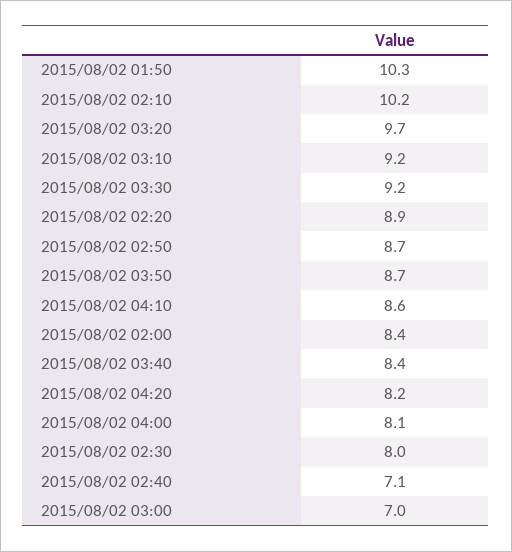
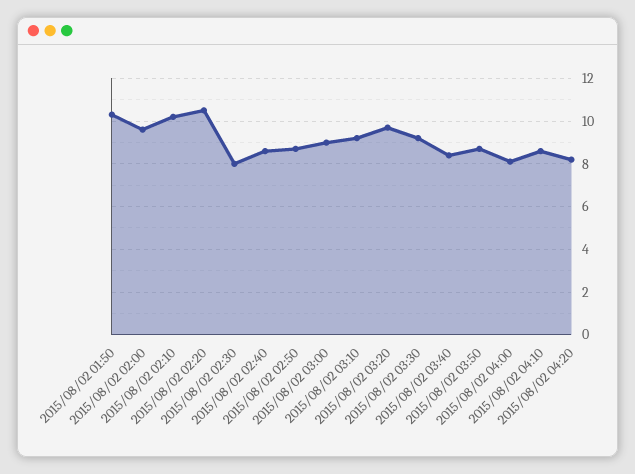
  {
    "2015/08/02 01:50": 10.3,
    "2015/08/02 02:10": 10.2,
    "2015/08/02 03:20": 9.7,
    "2015/08/02 03:10": 9.2,
    "2015/08/02 03:30": 9.2,
-   "2015/08/02 02:20": 8.9,
+   "2015/08/02 02:20": 10.5,
    "2015/08/02 02:50": 8.7,
    "2015/08/02 03:50": 8.7,
    "2015/08/02 04:10": 8.6,
-   "2015/08/02 02:00": 8.4,
+   "2015/08/02 02:00": 9.5,
    "2015/08/02 03:40": 8.4,
    "2015/08/02 04:20": 8.2,
    "2015/08/02 04:00": 8.1,
    "2015/08/02 02:30": 8,
-   "2015/08/02 02:40": 7.1,
+   "2015/08/02 02:40": 8.5,
-   "2015/08/02 03:00": 7
+   "2015/08/02 03:00": 9
  }

